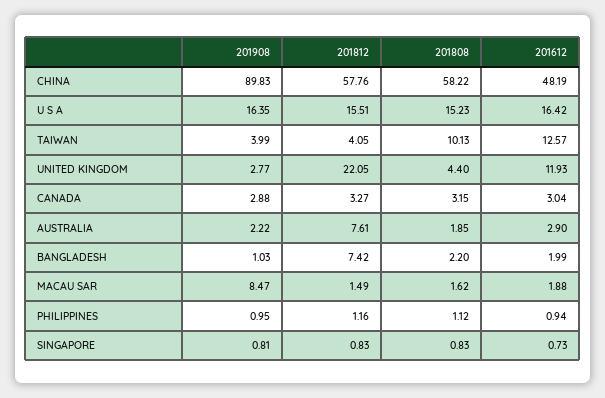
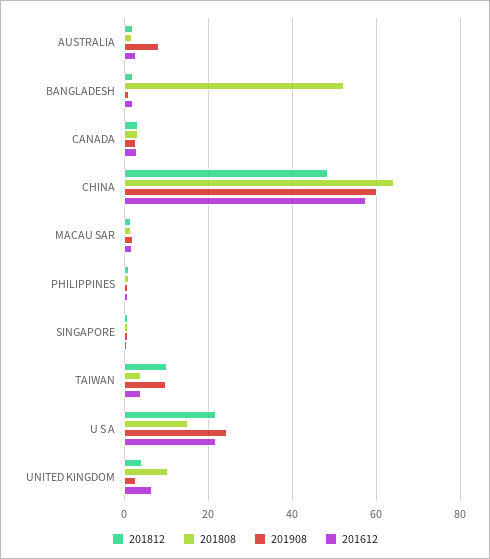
  {
    "201908": {
-     "CHINA": 89.83,
+     "CHINA": 60,
-     "U S A": 16.35,
+     "U S A": 24,
-     "TAIWAN": 3.99,
+     "TAIWAN": 10,
      "UNITED KINGDOM": 2.77,
      "CANADA": 2.88,
-     "AUSTRALIA": 2.22,
+     "AUSTRALIA": 8,
      "BANGLADESH": 1.03,
-     "MACAU SAR": 8.47,
+     "MACAU SAR": 2,
      "PHILIPPINES": 0.95,
      "SINGAPORE": 0.81
    },
    "201812": {
-     "CHINA": 57.76,
+     "CHINA": 48,
-     "U S A": 15.51,
+     "U S A": 22,
-     "TAIWAN": 4.05,
+     "TAIWAN": 10,
-     "UNITED KINGDOM": 22.05,
+     "UNITED KINGDOM": 4,
      "CANADA": 3.27,
-     "AUSTRALIA": 7.61,
+     "AUSTRALIA": 2,
-     "BANGLADESH": 7.42,
+     "BANGLADESH": 2,
      "MACAU SAR": 1.49,
      "PHILIPPINES": 1.16,
      "SINGAPORE": 0.83
    },
    "201808": {
-     "CHINA": 58.22,
+     "CHINA": 64,
      "U S A": 15.23,
-     "TAIWAN": 10.13,
+     "TAIWAN": 4,
-     "UNITED KINGDOM": 4.4,
+     "UNITED KINGDOM": 10,
      "CANADA": 3.15,
      "AUSTRALIA": 1.85,
-     "BANGLADESH": 2.2,
+     "BANGLADESH": 52,
      "MACAU SAR": 1.62,
      "PHILIPPINES": 1.12,
      "SINGAPORE": 0.83
    },
    "201612": {
-     "CHINA": 48.19,
+     "CHINA": 58,
-     "U S A": 16.42,
+     "U S A": 22,
-     "TAIWAN": 12.57,
+     "TAIWAN": 4,
-     "UNITED KINGDOM": 11.93,
+     "UNITED KINGDOM": 6,
      "CANADA": 3.04,
      "AUSTRALIA": 2.9,
      "BANGLADESH": 1.99,
      "MACAU SAR": 1.88,
      "PHILIPPINES": 0.94,
      "SINGAPORE": 0.73
    }
  }

